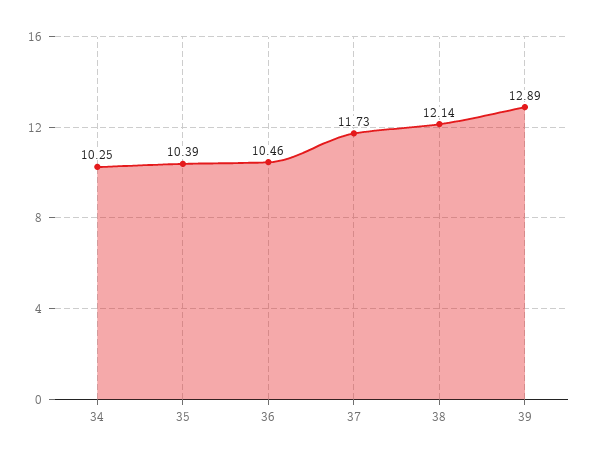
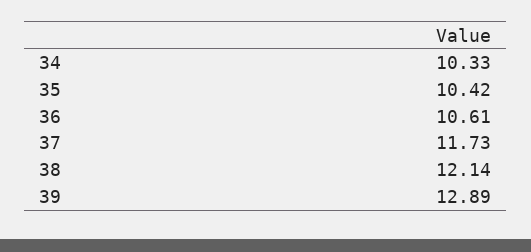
  {
-   "34": 10.25,
+   "34": 10.33,
-   "35": 10.39,
+   "35": 10.42,
-   "36": 10.46,
+   "36": 10.61,
    "37": 11.73,
    "38": 12.14,
    "39": 12.89
  }

